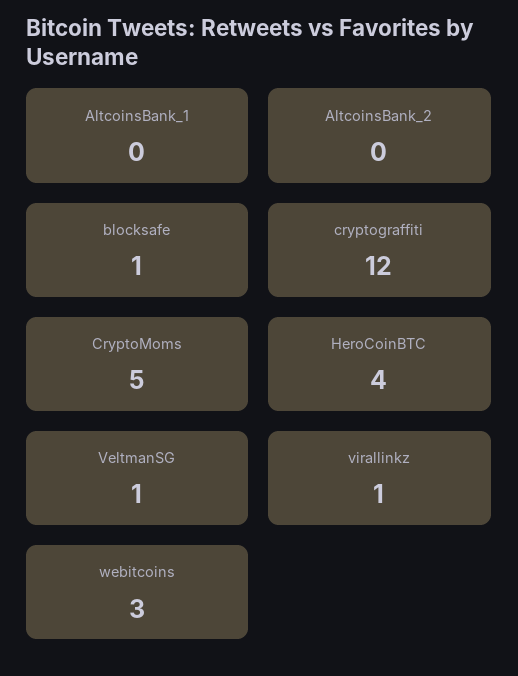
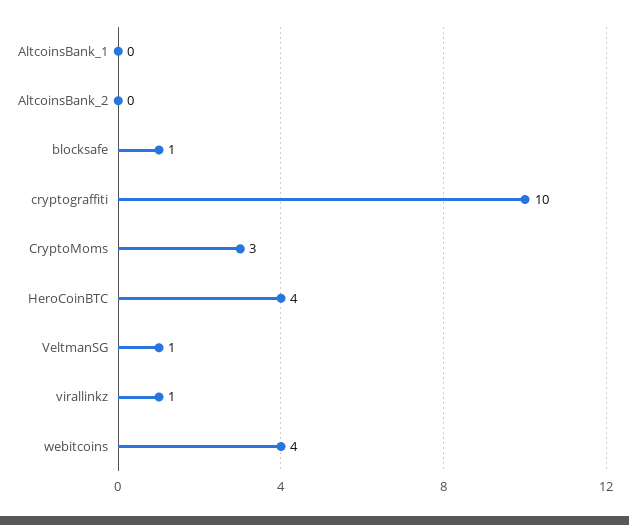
  {
    "AltcoinsBank_1": 0,
    "AltcoinsBank_2": 0,
    "blocksafe": 1,
-   "cryptograffiti": 12,
+   "cryptograffiti": 10,
-   "CryptoMoms": 5,
+   "CryptoMoms": 3,
    "HeroCoinBTC": 4,
    "VeltmanSG": 1,
    "virallinkz": 1,
-   "webitcoins": 3
+   "webitcoins": 4
  }

